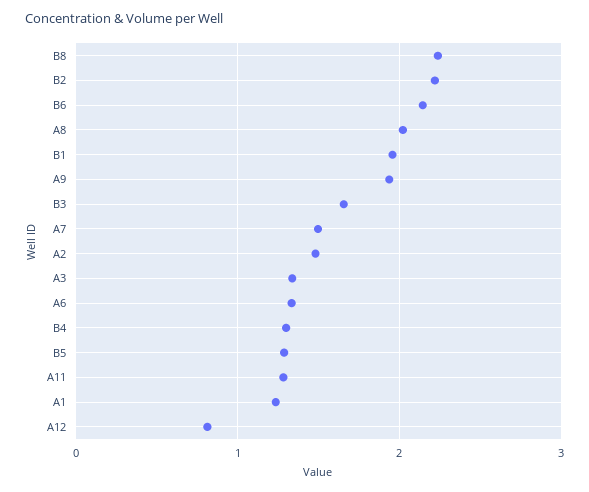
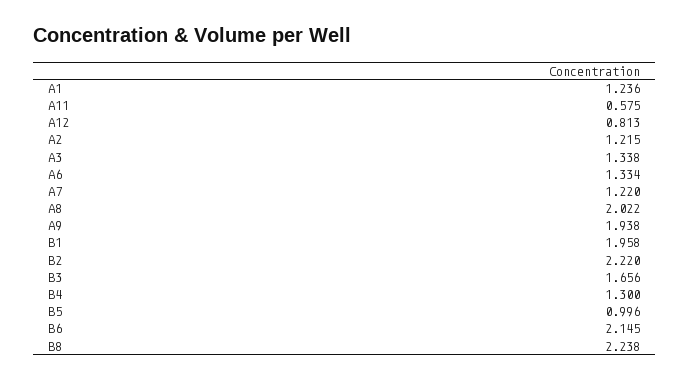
  {
    "B8": 2.238,
    "B2": 2.22,
    "B6": 2.145,
    "A8": 2.022,
    "B1": 1.958,
    "A9": 1.938,
    "B3": 1.656,
-   "A7": 1.5,
+   "A7": 1.22,
-   "A2": 1.5,
+   "A2": 1.215,
    "A3": 1.338,
    "A6": 1.334,
    "B4": 1.3,
-   "B5": 1.3,
+   "B5": 0.996,
-   "A11": 1.3,
+   "A11": 0.575,
    "A1": 1.236,
    "A12": 0.813
  }

